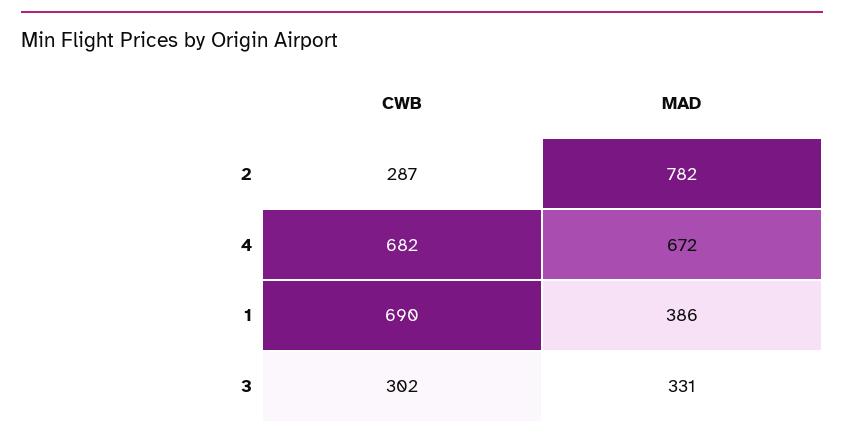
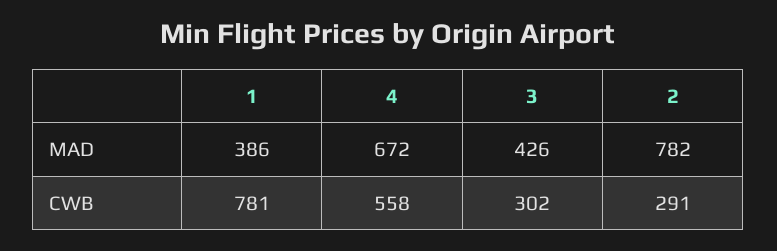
  {
    "CWB": {
-     "2": 287,
+     "2": 291,
-     "4": 682,
+     "4": 558,
-     "1": 690,
+     "1": 781,
      "3": 302
    },
    "MAD": {
      "2": 782,
      "4": 672,
      "1": 386,
-     "3": 331
+     "3": 426
    }
  }

